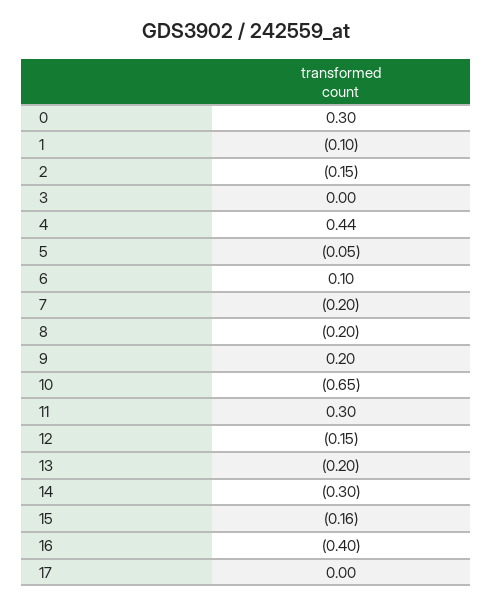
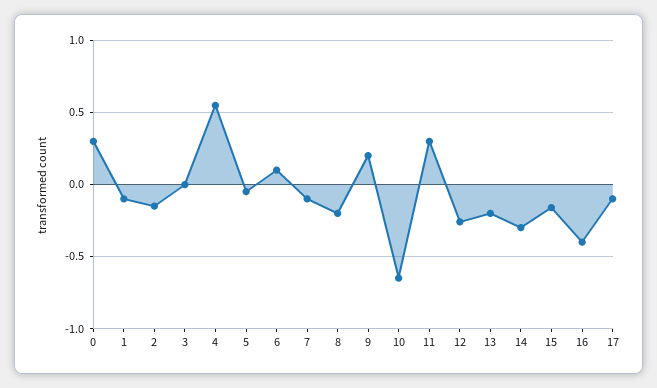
  {
    "0": 0.3,
    "1": -0.1,
    "2": -0.15,
    "3": 0,
-   "4": 0.44,
+   "4": 0.55,
    "5": -0.05,
    "6": 0.1,
-   "7": -0.2,
+   "7": -0.1,
    "8": -0.2,
    "9": 0.2,
    "10": -0.65,
    "11": 0.3,
-   "12": -0.15,
+   "12": -0.25,
    "13": -0.2,
    "14": -0.3,
    "15": -0.16,
    "16": -0.4,
-   "17": 0
+   "17": -0.1
  }

